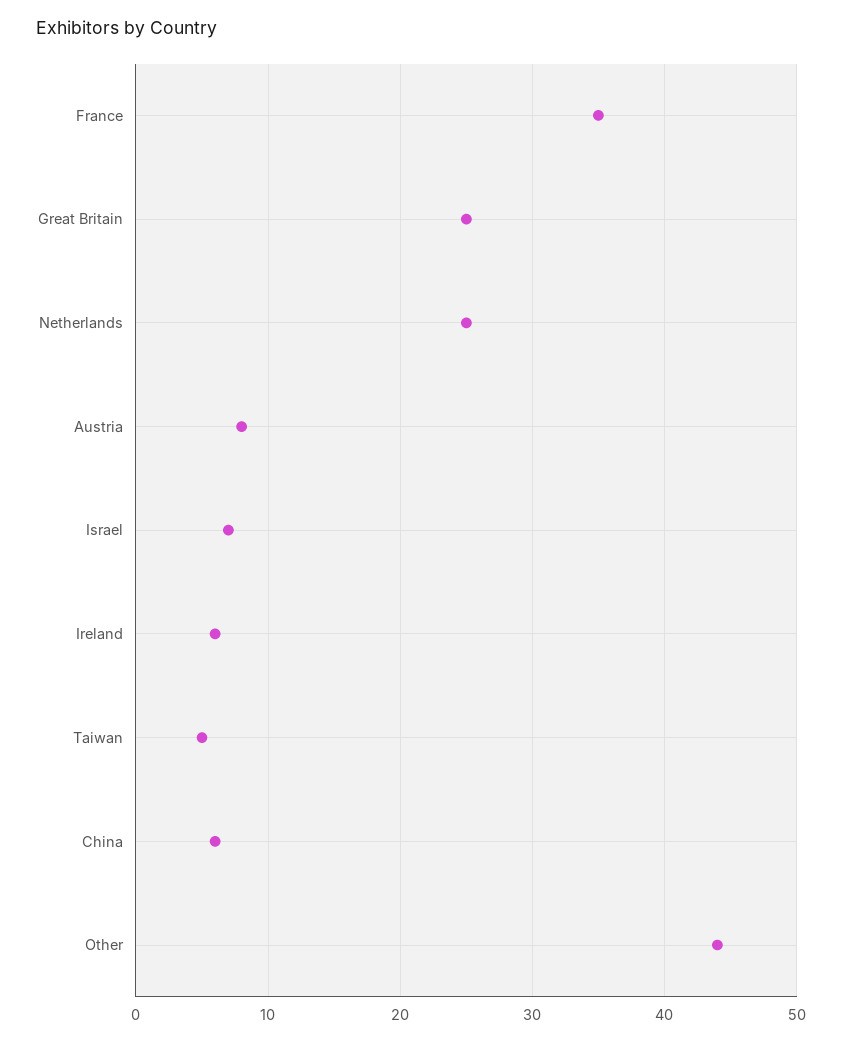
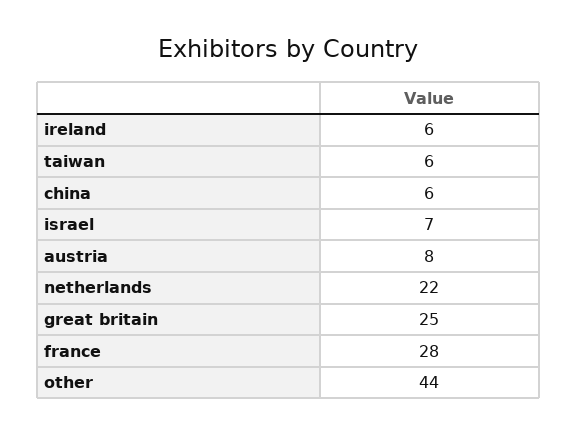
  {
-   "France": 35,
+   "France": 28,
    "Great Britain": 25,
-   "Netherlands": 25,
+   "Netherlands": 22,
    "Austria": 8,
    "Israel": 7,
    "Ireland": 6,
-   "Taiwan": 5,
+   "Taiwan": 6,
    "China": 6,
    "Other": 44
  }

